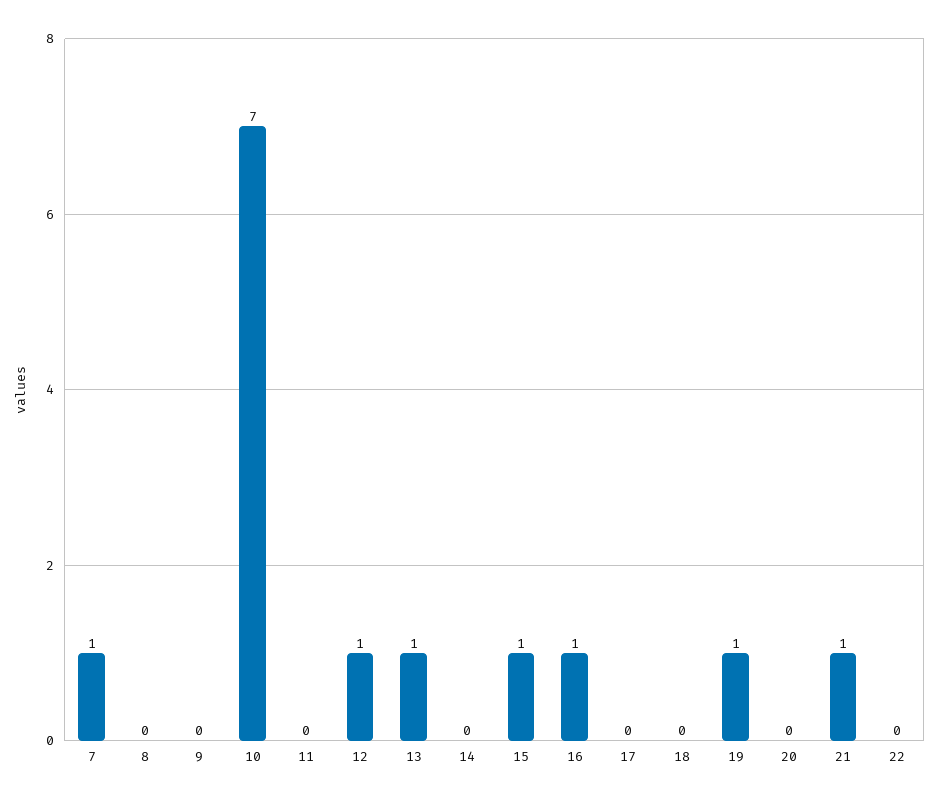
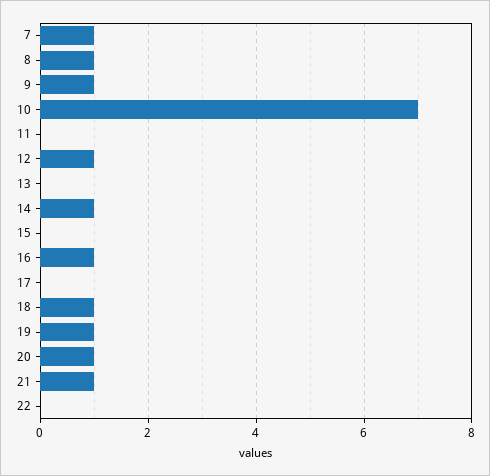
  {
    "7": 1,
-   "8": 0,
+   "8": 1,
-   "9": 0,
+   "9": 1,
    "10": 7,
    "11": 0,
    "12": 1,
-   "13": 1,
+   "13": 0,
-   "14": 0,
+   "14": 1,
-   "15": 1,
+   "15": 0,
    "16": 1,
    "17": 0,
-   "18": 0,
+   "18": 1,
    "19": 1,
-   "20": 0,
+   "20": 1,
    "21": 1,
    "22": 0
  }

